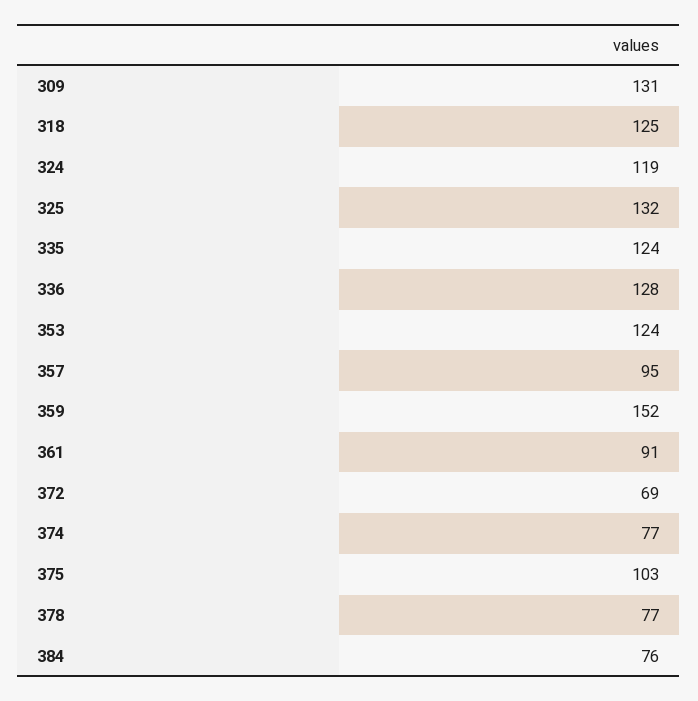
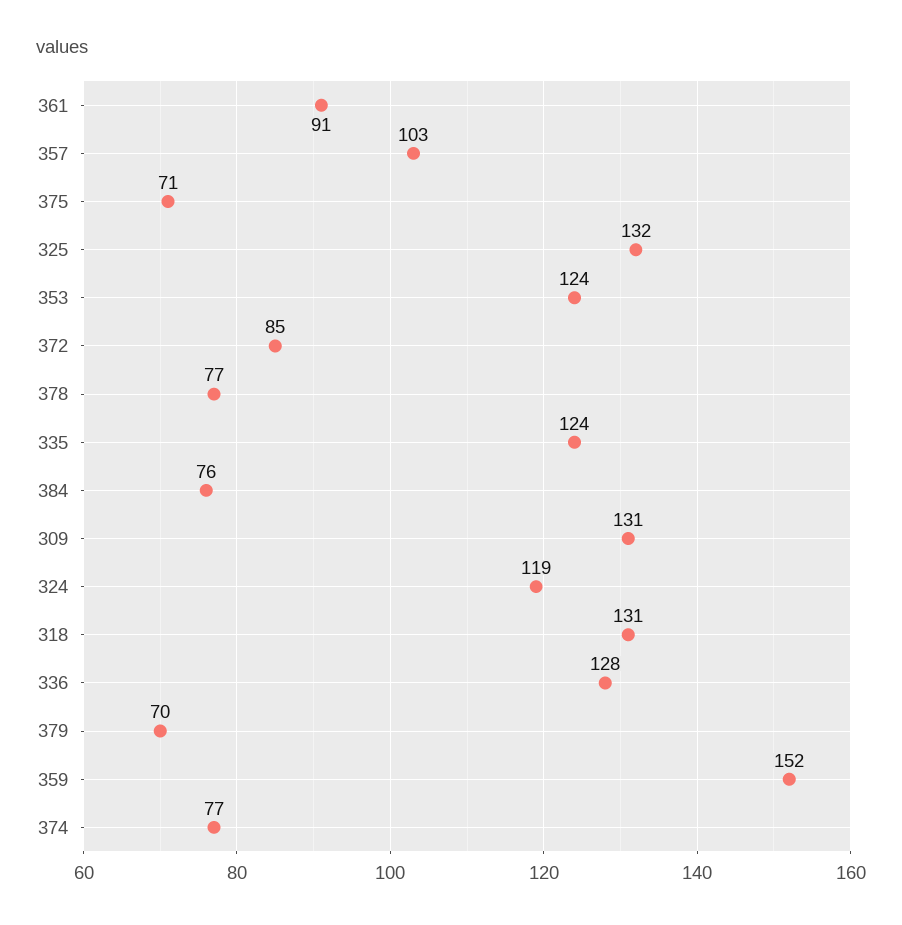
  {
    "309": 131,
-   "318": 125,
+   "318": 131,
    "324": 119,
    "325": 132,
    "335": 124,
    "336": 128,
    "353": 124,
-   "357": 95,
+   "357": 103,
    "359": 152,
    "361": 91,
-   "372": 69,
+   "372": 85,
    "374": 77,
-   "375": 103,
+   "375": 71,
    "378": 77,
-   "384": 76
+   "384": 76,
+   "379": 70
  }

